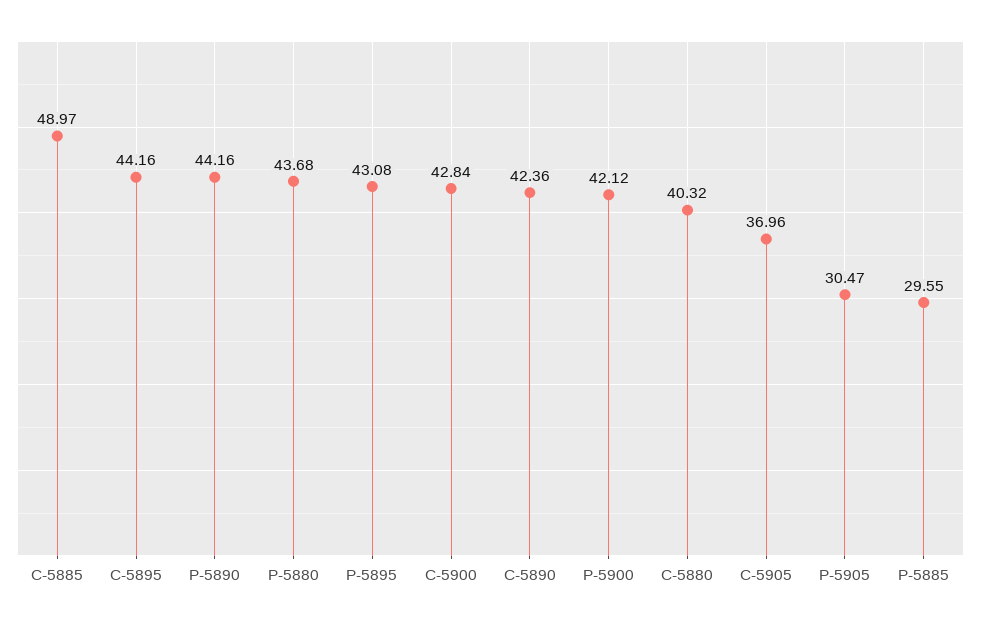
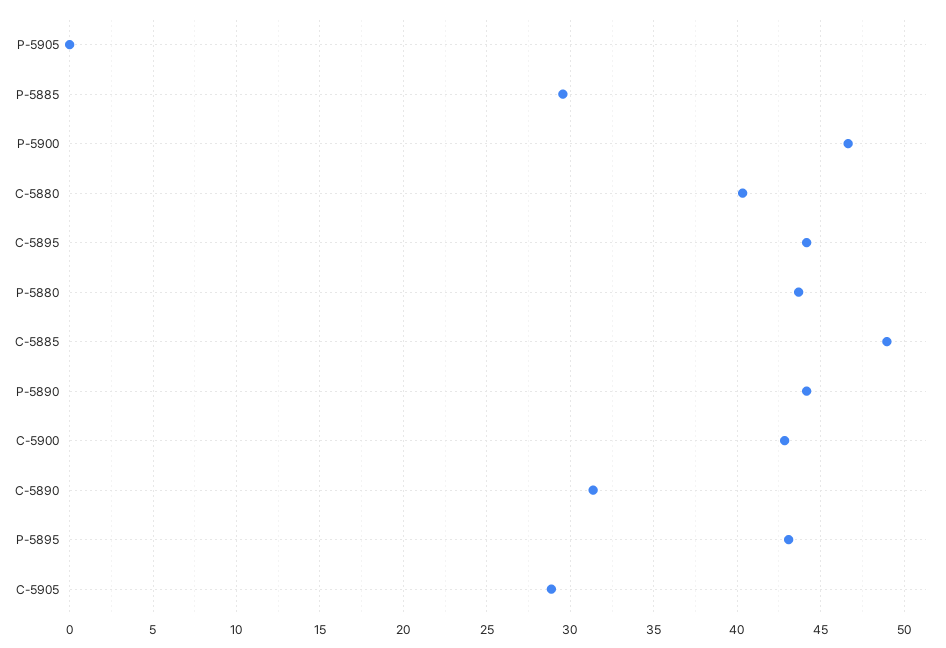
  {
    "C-5885": 48.97,
    "C-5895": 44.16,
    "P-5890": 44.16,
    "P-5880": 43.68,
    "P-5895": 43.08,
    "C-5900": 42.84,
-   "C-5890": 42.36,
+   "C-5890": 31.5,
-   "P-5900": 42.12,
+   "P-5900": 46.5,
    "C-5880": 40.32,
-   "C-5905": 36.96,
+   "C-5905": 29,
-   "P-5905": 30.47,
+   "P-5905": 0,
    "P-5885": 29.55
  }

